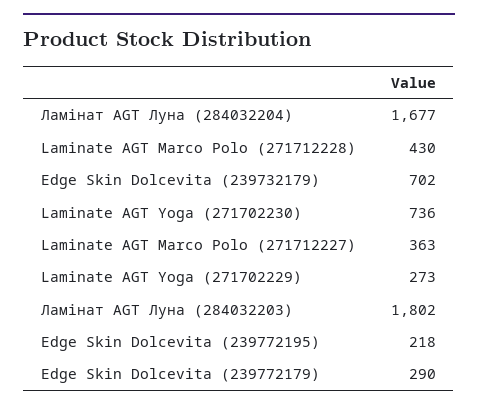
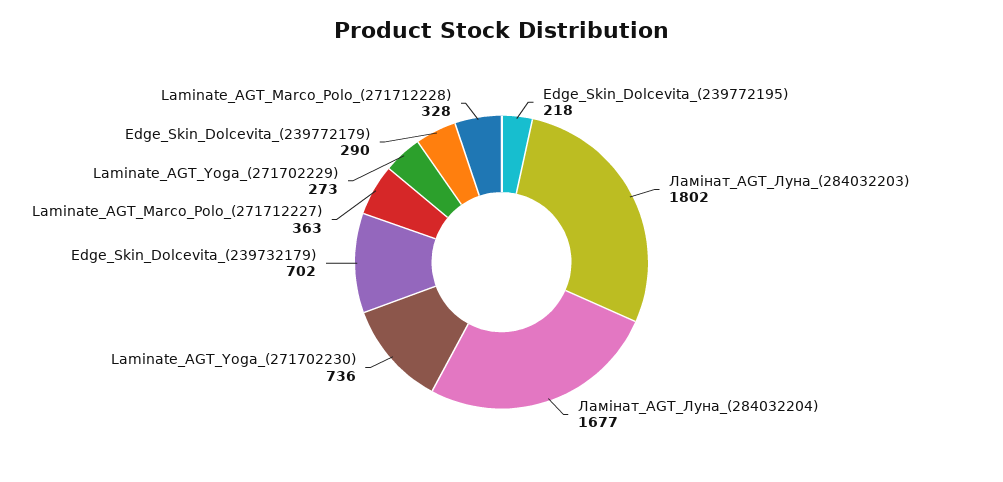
  {
    "Ламінат AGT Луна (284032204)": 1677,
-   "Laminate AGT Marco Polo (271712228)": 430,
+   "Laminate AGT Marco Polo (271712228)": 328,
    "Edge Skin Dolcevita (239732179)": 702,
    "Laminate AGT Yoga (271702230)": 736,
    "Laminate AGT Marco Polo (271712227)": 363,
    "Laminate AGT Yoga (271702229)": 273,
    "Ламінат AGT Луна (284032203)": 1802,
    "Edge Skin Dolcevita (239772195)": 218,
    "Edge Skin Dolcevita (239772179)": 290
  }

